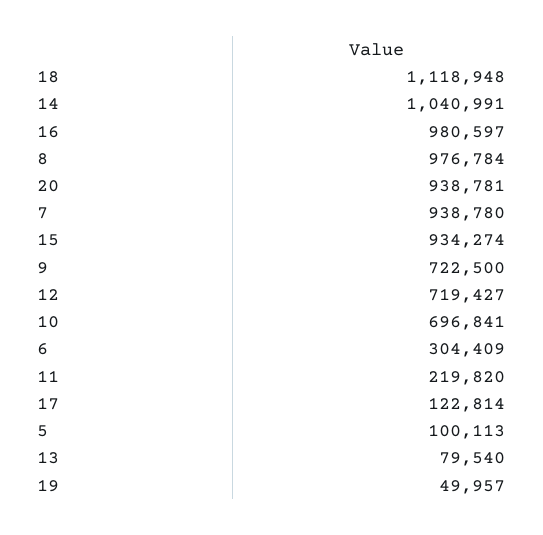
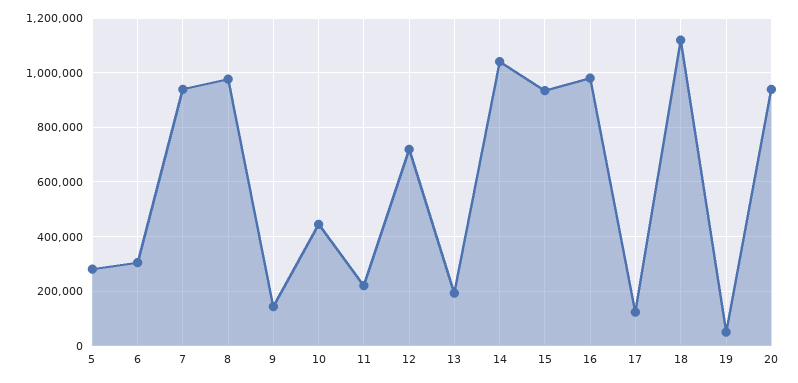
  {
    "18": 1118948,
    "14": 1040991,
    "16": 980597,
    "8": 976784,
    "20": 938781,
    "7": 938780,
    "15": 934274,
-   "9": 722500,
+   "9": 150000,
    "12": 719427,
-   "10": 696841,
+   "10": 450000,
    "6": 304409,
    "11": 219820,
    "17": 122814,
-   "5": 100113,
+   "5": 275000,
-   "13": 79540,
+   "13": 200000,
    "19": 49957
  }

